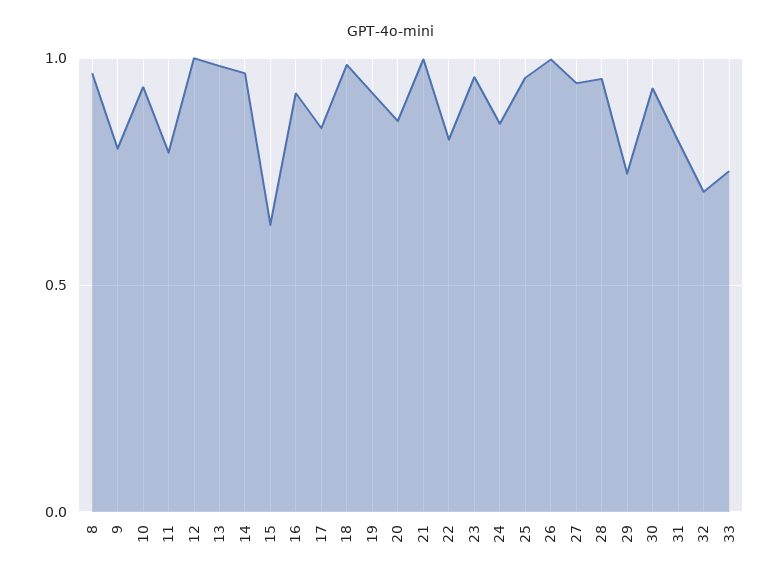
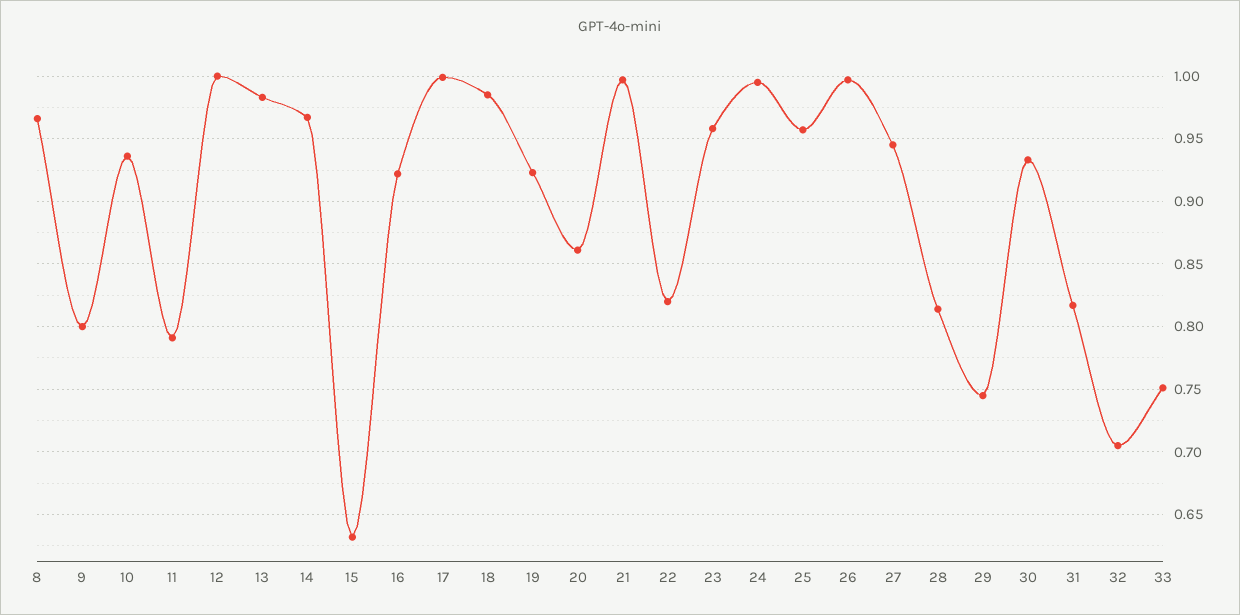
  {
    "8": 0.965,
    "9": 0.8,
    "10": 0.935,
    "11": 0.79,
    "12": 1,
    "13": 0.985,
    "14": 0.965,
    "15": 0.63,
    "16": 0.92,
-   "17": 0.85,
+   "17": 1,
    "18": 0.985,
    "19": 0.925,
    "20": 0.86,
    "21": 0.995,
    "22": 0.82,
    "23": 0.96,
-   "24": 0.85,
+   "24": 0.995,
    "25": 0.955,
    "26": 0.995,
    "27": 0.945,
-   "28": 0.95,
+   "28": 0.815,
    "29": 0.745,
    "30": 0.935,
    "31": 0.815,
    "32": 0.705,
    "33": 0.75
  }

